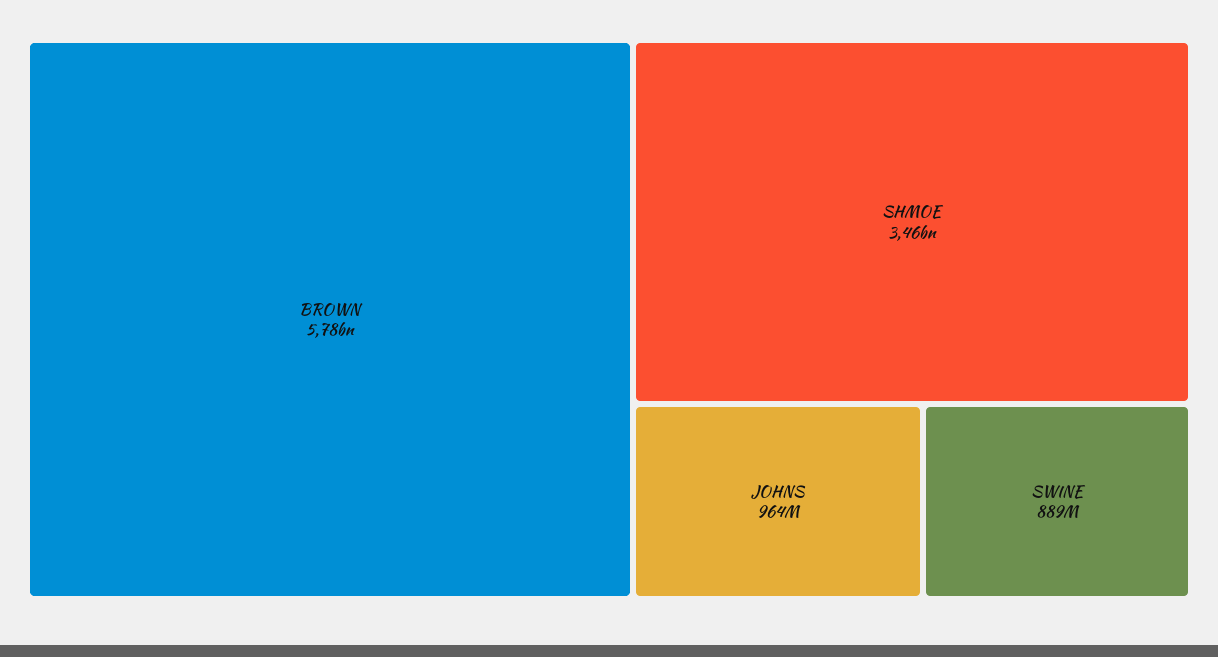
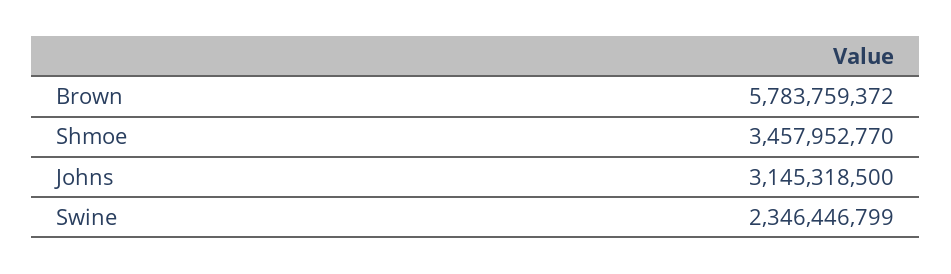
  {
    "BROWN": 5783759372,
    "SHMOE": 3457952770,
-   "JOHNS": 964000000,
+   "JOHNS": 3145318500,
-   "SWINE": 889000000
+   "SWINE": 2346446799
  }

